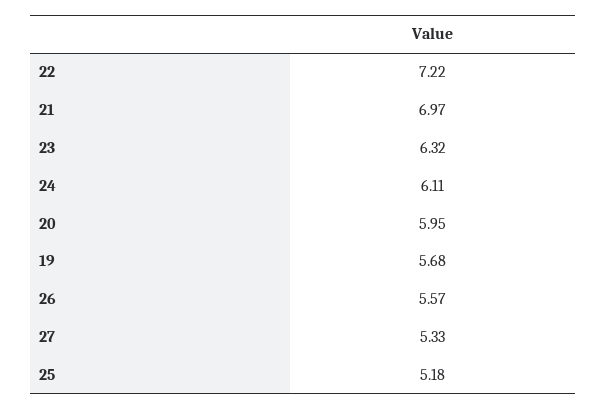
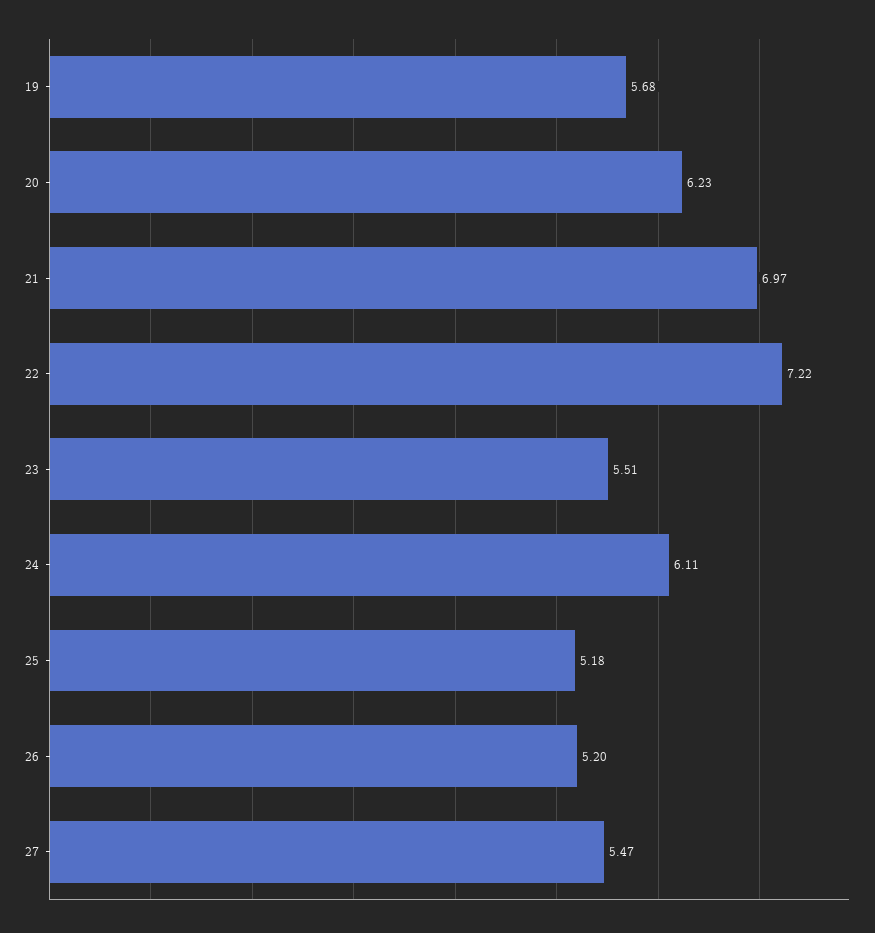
  {
    "22": 7.22,
    "21": 6.97,
-   "23": 6.32,
+   "23": 5.51,
    "24": 6.11,
-   "20": 5.95,
+   "20": 6.23,
    "19": 5.68,
-   "26": 5.57,
+   "26": 5.2,
-   "27": 5.33,
+   "27": 5.47,
    "25": 5.18
  }

